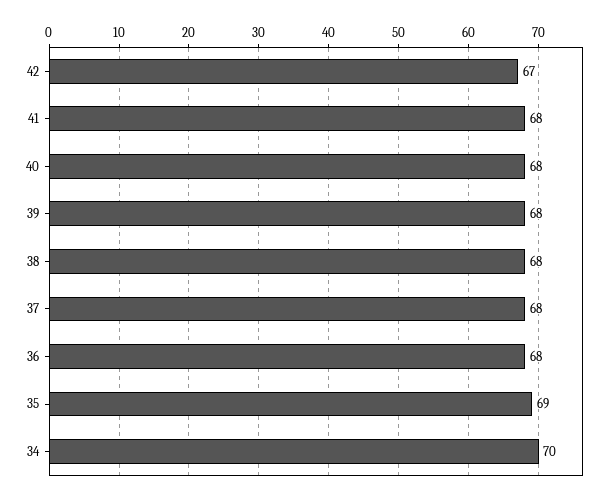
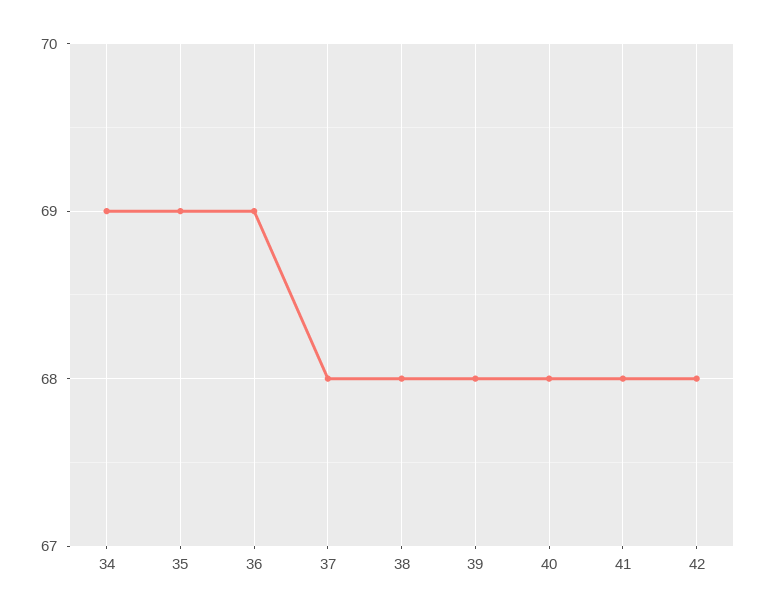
  {
-   "42": 67,
+   "42": 68,
    "41": 68,
    "40": 68,
    "39": 68,
    "38": 68,
    "37": 68,
-   "36": 68,
+   "36": 69,
    "35": 69,
-   "34": 70
+   "34": 69
  }

